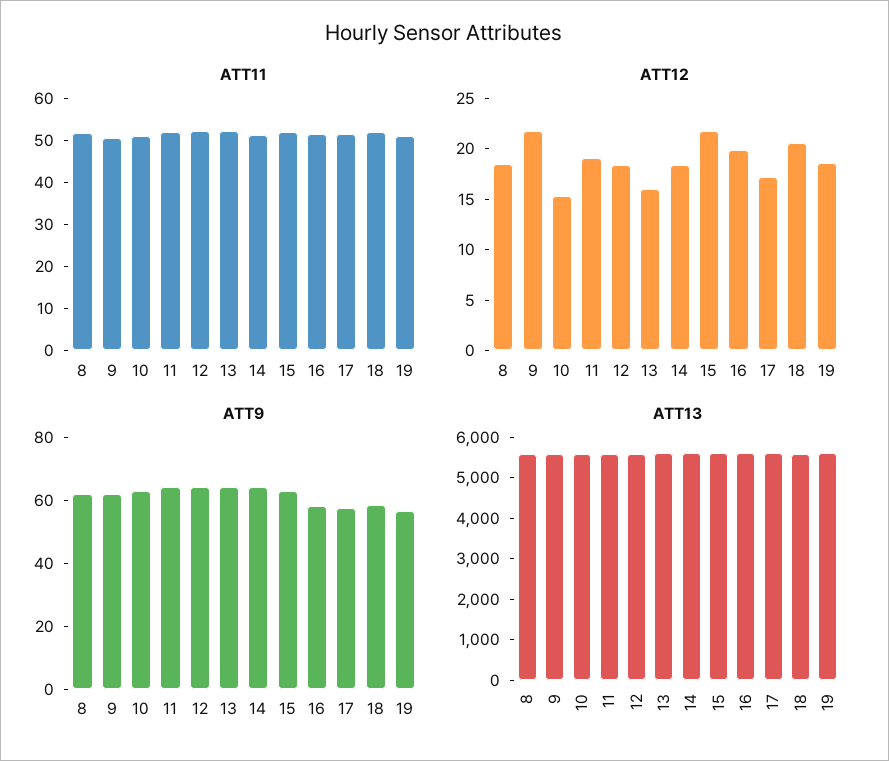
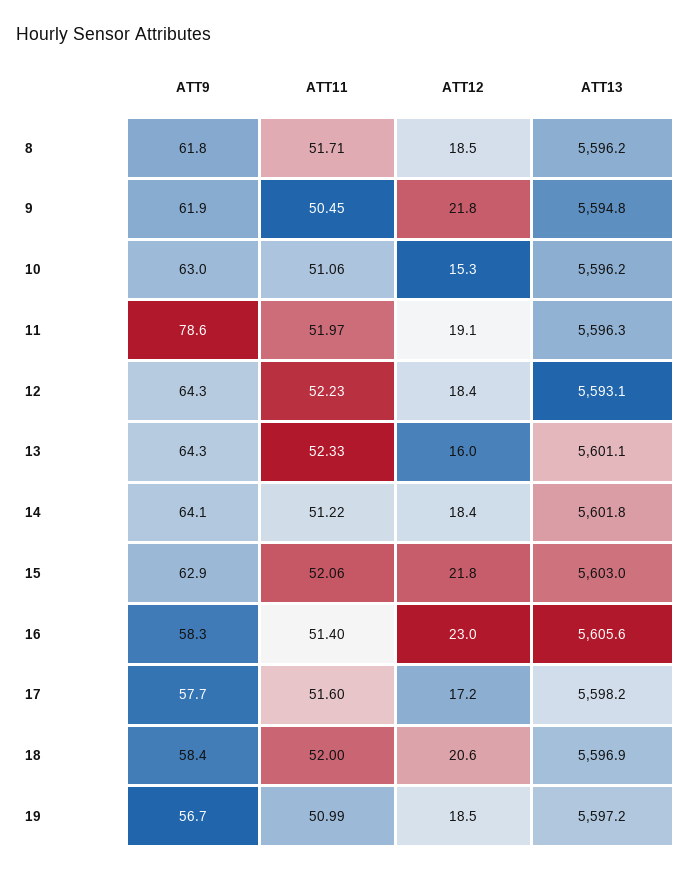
  {
    "ATT11": {
      "8": 51.71,
      "9": 50.45,
      "10": 51.06,
      "11": 51.97,
      "12": 52.23,
      "13": 52.33,
      "14": 51.22,
      "15": 52.06,
      "16": 51.4,
      "17": 51.6,
      "18": 52,
      "19": 50.99
    },
    "ATT12": {
      "8": 18.5,
      "9": 21.8,
      "10": 15.3,
      "11": 19.1,
      "12": 18.4,
      "13": 16,
      "14": 18.4,
      "15": 21.8,
-     "16": 20,
+     "16": 23,
      "17": 17.2,
      "18": 20.6,
      "19": 18.5
    },
    "ATT9": {
      "8": 61.8,
      "9": 61.9,
      "10": 63,
-     "11": 65,
+     "11": 78.6,
      "12": 64.3,
      "13": 64.3,
      "14": 64.1,
      "15": 62.9,
      "16": 58.3,
      "17": 57.7,
      "18": 58.4,
      "19": 56.7
    },
    "ATT13": {
      "8": 5596.2,
      "9": 5594.8,
      "10": 5596.2,
      "11": 5596.3,
      "12": 5593.1,
      "13": 5601.1,
      "14": 5601.8,
      "15": 5603,
      "16": 5605.6,
      "17": 5598.2,
      "18": 5596.9,
      "19": 5597.2
    }
  }

